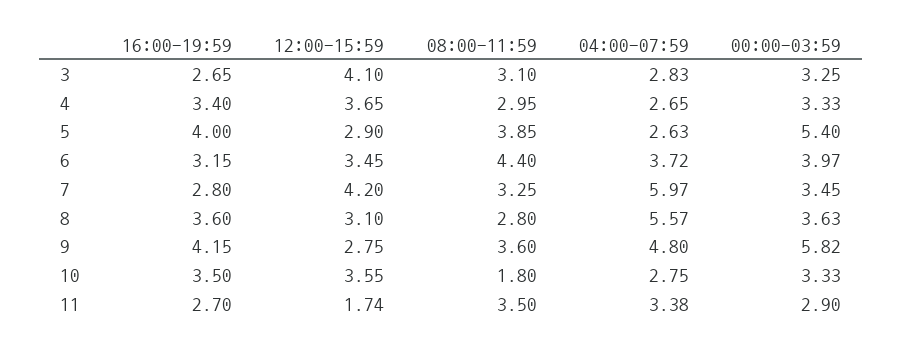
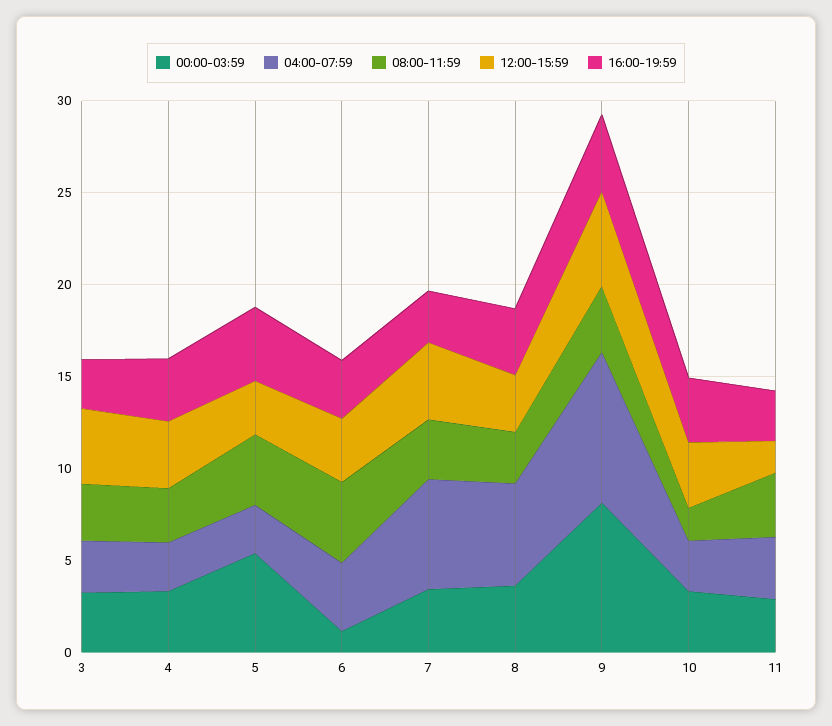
  {
    "16:00-19:59": {
      "3": 2.65,
      "4": 3.4,
      "5": 4,
      "6": 3.15,
      "7": 2.8,
      "8": 3.6,
      "9": 4.15,
      "10": 3.5,
      "11": 2.7
    },
    "12:00-15:59": {
      "3": 4.1,
      "4": 3.65,
      "5": 2.9,
      "6": 3.45,
      "7": 4.2,
      "8": 3.1,
-     "9": 2.75,
+     "9": 5,
      "10": 3.55,
      "11": 1.74
    },
    "08:00-11:59": {
      "3": 3.1,
      "4": 2.95,
      "5": 3.85,
      "6": 4.4,
      "7": 3.25,
      "8": 2.8,
      "9": 3.6,
      "10": 1.8,
      "11": 3.5
    },
    "04:00-07:59": {
      "3": 2.83,
      "4": 2.65,
      "5": 2.63,
      "6": 3.72,
      "7": 5.97,
      "8": 5.57,
-     "9": 4.8,
+     "9": 8,
      "10": 2.75,
      "11": 3.38
    },
    "00:00-03:59": {
      "3": 3.25,
      "4": 3.33,
      "5": 5.4,
-     "6": 3.97,
+     "6": 1,
      "7": 3.45,
      "8": 3.63,
-     "9": 5.82,
+     "9": 8,
      "10": 3.33,
      "11": 2.9
    }
  }

